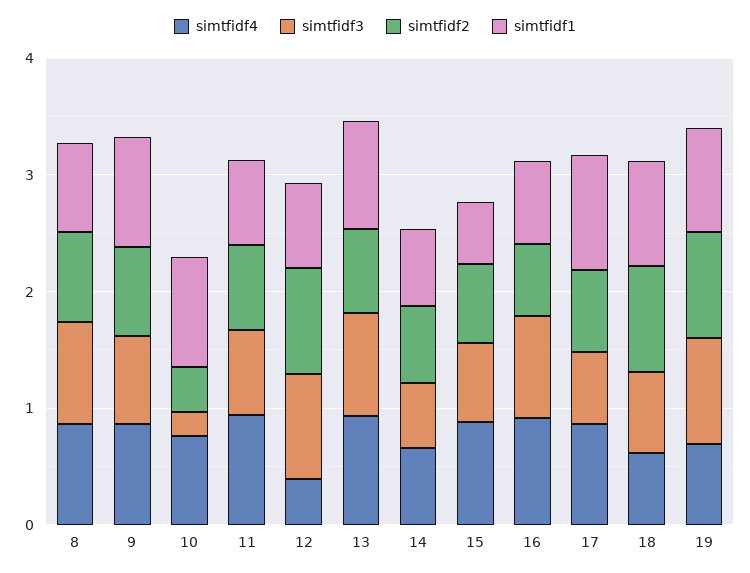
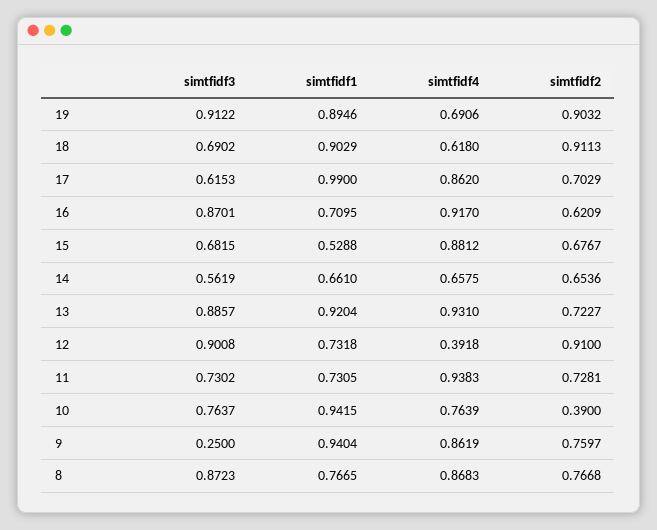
  {
    "simtfidf4": {
      "8": 0.8683,
      "9": 0.8619,
      "10": 0.7639,
      "11": 0.9383,
      "12": 0.3918,
      "13": 0.931,
      "14": 0.6575,
      "15": 0.8812,
      "16": 0.917,
      "17": 0.862,
      "18": 0.618,
      "19": 0.6906
    },
    "simtfidf3": {
      "8": 0.8723,
-     "9": 0.8,
+     "9": 0.25,
-     "10": 0.2,
+     "10": 0.7637,
      "11": 0.7302,
      "12": 0.9008,
      "13": 0.8857,
      "14": 0.5619,
      "15": 0.6815,
      "16": 0.8701,
      "17": 0.6153,
      "18": 0.6902,
      "19": 0.9122
    },
    "simtfidf2": {
      "8": 0.7668,
      "9": 0.7597,
      "10": 0.39,
      "11": 0.7281,
      "12": 0.91,
      "13": 0.7227,
      "14": 0.6536,
      "15": 0.6767,
      "16": 0.6209,
      "17": 0.7029,
      "18": 0.9113,
      "19": 0.9032
    },
    "simtfidf1": {
      "8": 0.7665,
      "9": 0.9404,
      "10": 0.9415,
      "11": 0.7305,
      "12": 0.7318,
      "13": 0.9204,
      "14": 0.661,
      "15": 0.5288,
      "16": 0.7095,
      "17": 0.99,
      "18": 0.9029,
      "19": 0.8946
    }
  }

